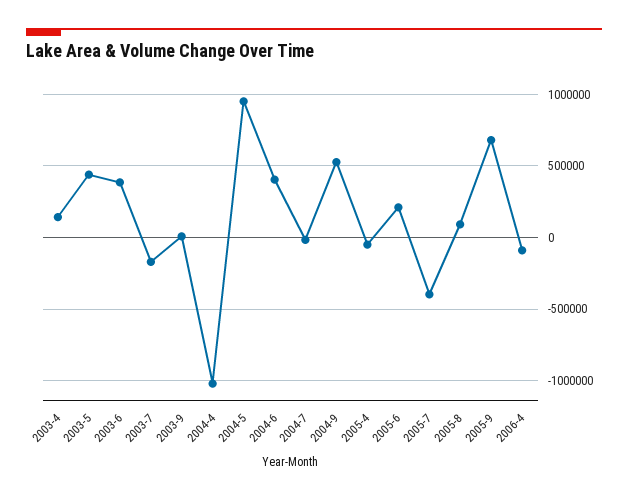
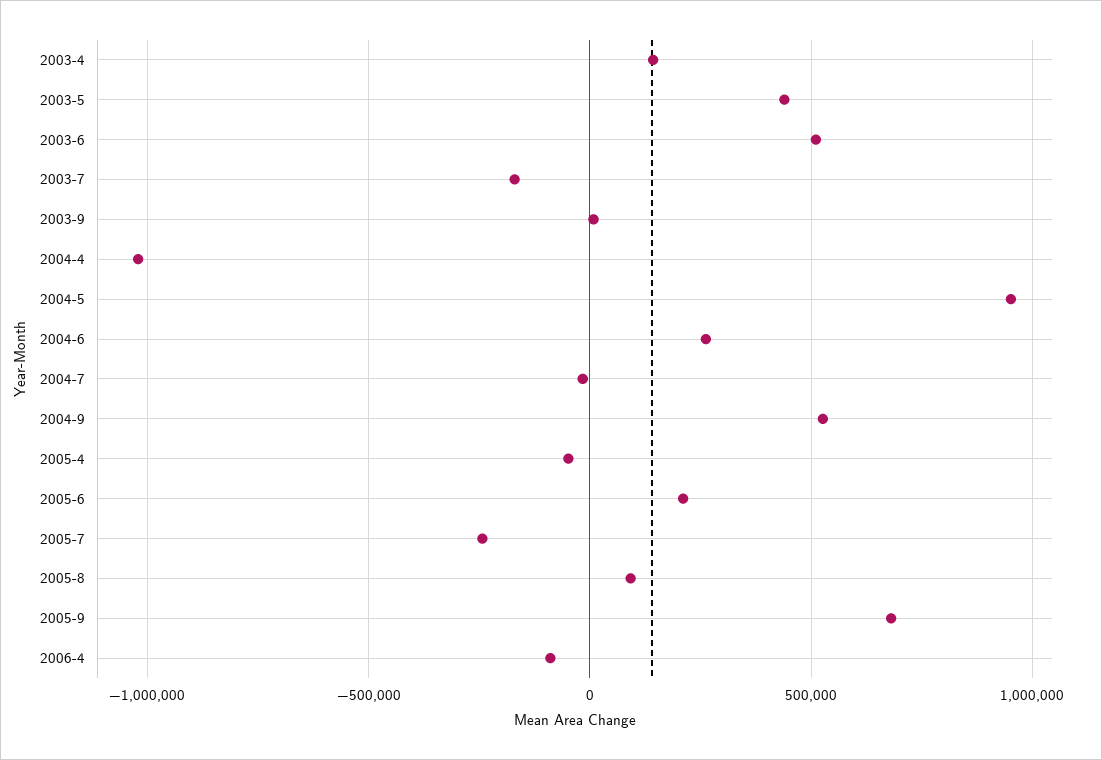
  {
    "2003-4": 150000,
    "2003-5": 450000,
-   "2003-6": 400000,
+   "2003-6": 500000,
    "2003-7": -150000,
    "2003-9": 0,
    "2004-4": -1000000,
    "2004-5": 950000,
-   "2004-6": 400000,
+   "2004-6": 250000,
    "2004-7": 0,
    "2004-9": 550000,
    "2005-4": -50000,
    "2005-6": 200000,
-   "2005-7": -400000,
+   "2005-7": -250000,
    "2005-8": 100000,
    "2005-9": 700000,
    "2006-4": -100000
  }

